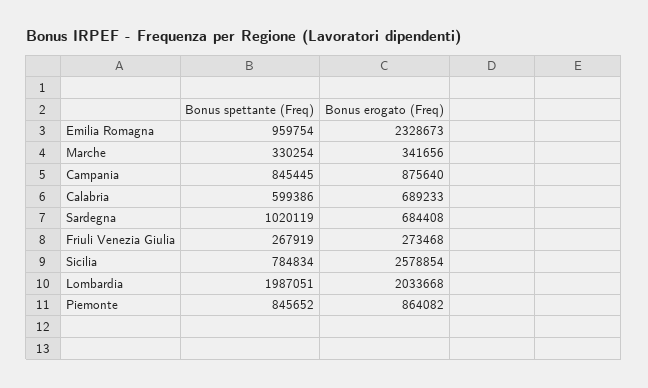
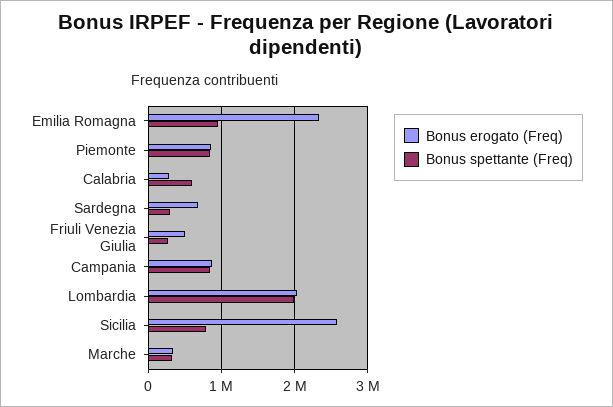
  {
    "Bonus spettante (Freq)": {
      "Emilia Romagna": 959754,
      "Marche": 330254,
      "Campania": 845445,
      "Calabria": 599386,
-     "Sardegna": 1020119,
+     "Sardegna": 300000,
      "Friuli Venezia Giulia": 267919,
      "Sicilia": 784834,
      "Lombardia": 1987051,
      "Piemonte": 845652
    },
    "Bonus erogato (Freq)": {
      "Emilia Romagna": 2328673,
      "Marche": 341656,
      "Campania": 875640,
-     "Calabria": 689233,
+     "Calabria": 300000,
      "Sardegna": 684408,
-     "Friuli Venezia Giulia": 273468,
+     "Friuli Venezia Giulia": 500000,
      "Sicilia": 2578854,
      "Lombardia": 2033668,
      "Piemonte": 864082
    }
  }

